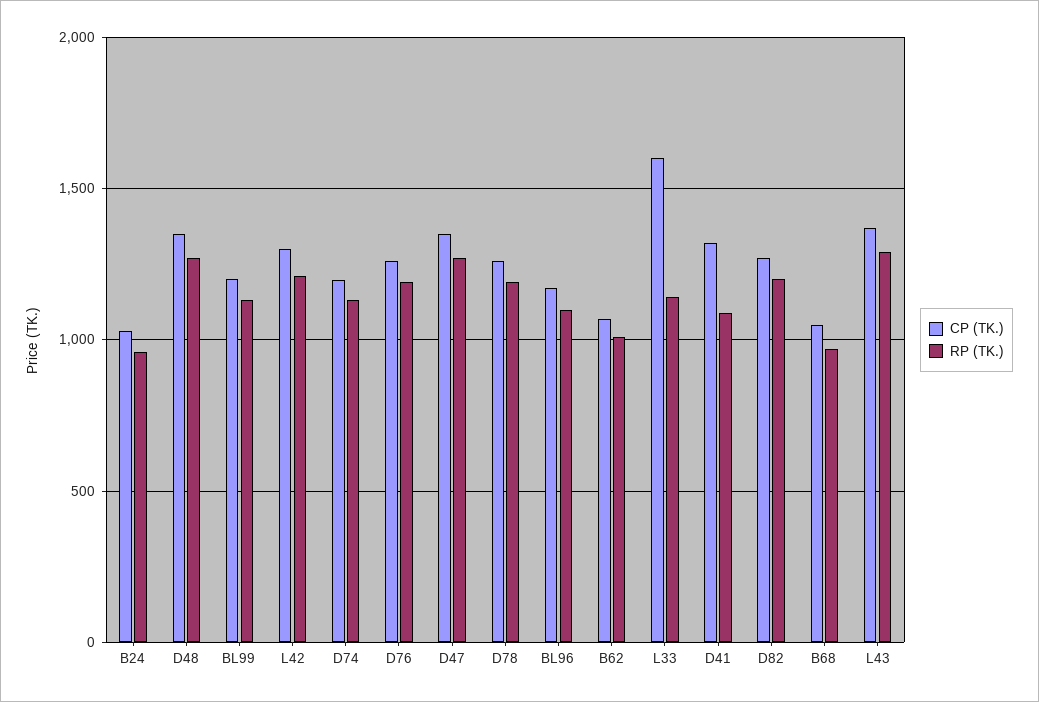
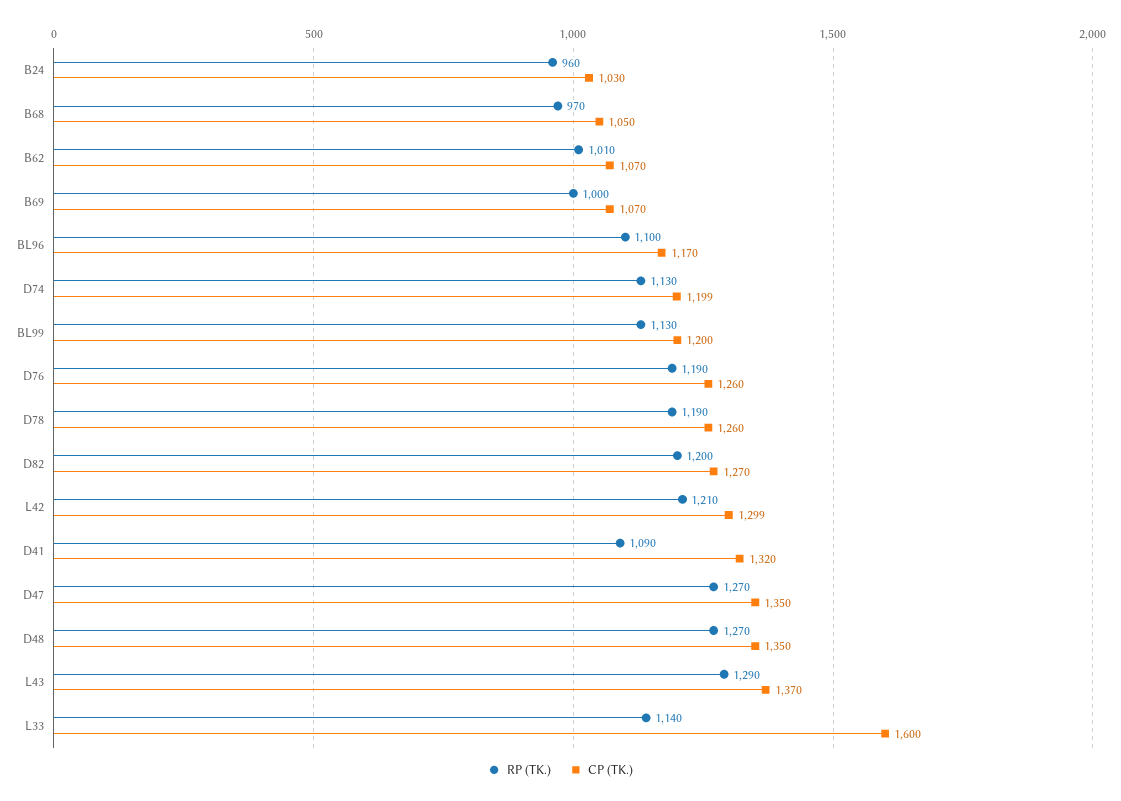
  {
    "CP (TK.)": {
      "B24": 1030,
      "D48": 1350,
      "BL99": 1200,
      "L42": 1299,
      "D74": 1199,
      "D76": 1260,
      "D47": 1350,
      "D78": 1260,
      "BL96": 1170,
      "B62": 1070,
      "L33": 1600,
      "D41": 1320,
      "D82": 1270,
      "B68": 1050,
-     "L43": 1370
+     "L43": 1370,
+     "B69": 1070
    },
    "RP (TK.)": {
      "B24": 960,
      "D48": 1270,
      "BL99": 1130,
      "L42": 1210,
      "D74": 1130,
      "D76": 1190,
      "D47": 1270,
      "D78": 1190,
      "BL96": 1100,
      "B62": 1010,
      "L33": 1140,
      "D41": 1090,
      "D82": 1200,
      "B68": 970,
-     "L43": 1290
+     "L43": 1290,
+     "B69": 1000
    }
  }

